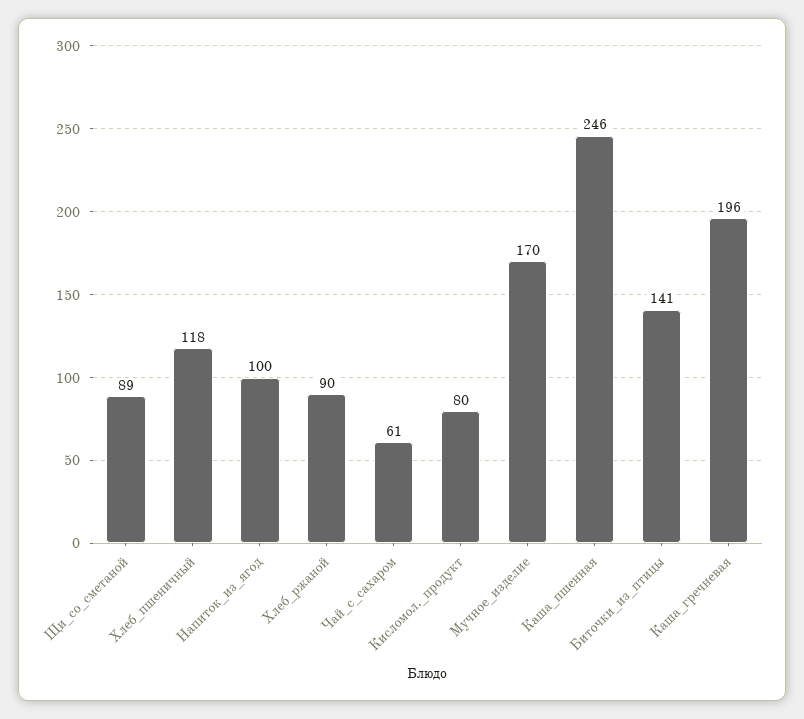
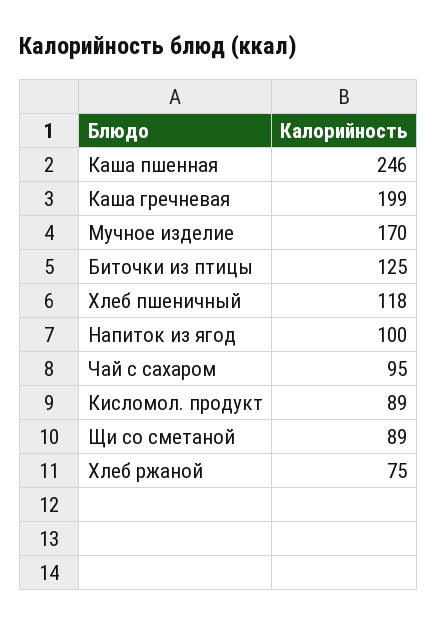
  {
    "Щи_со_сметаной": 89,
    "Хлеб_пшеничный": 118,
    "Напиток_из_ягод": 100,
-   "Хлеб_ржаной": 90,
+   "Хлеб_ржаной": 75,
-   "Чай_с_сахаром": 61,
+   "Чай_с_сахаром": 95,
-   "Кисломол._продукт": 80,
+   "Кисломол._продукт": 89,
    "Мучное_изделие": 170,
    "Каша_пшенная": 246,
-   "Биточки_из_птицы": 141,
+   "Биточки_из_птицы": 125,
-   "Каша_гречневая": 196
+   "Каша_гречневая": 199
  }

